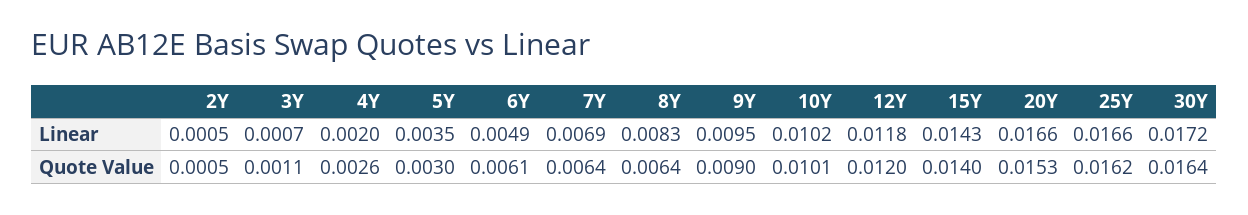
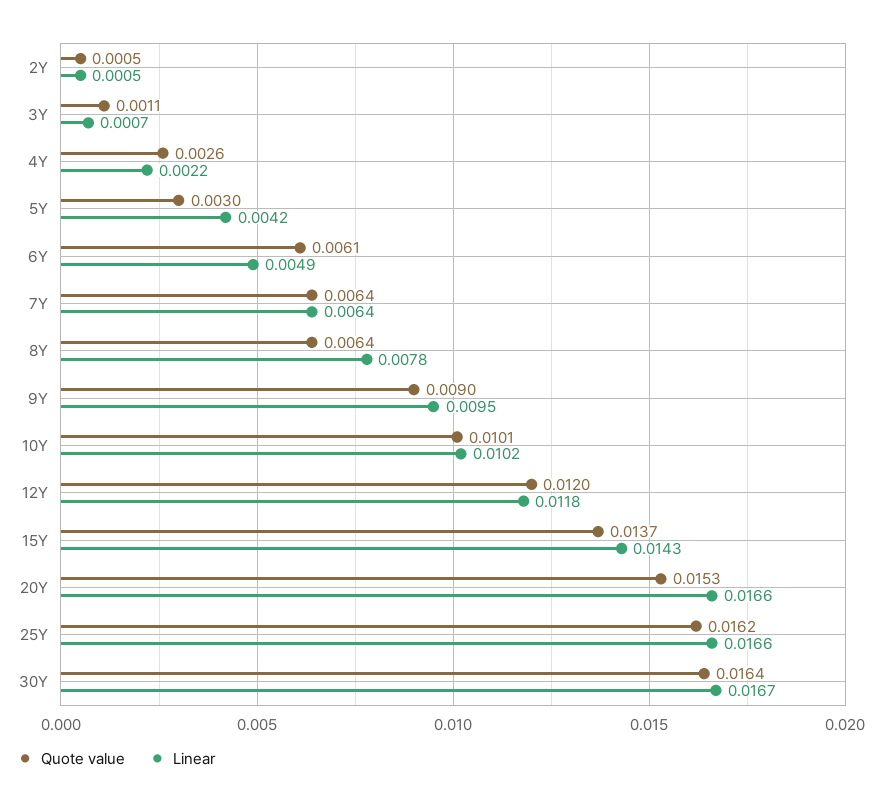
  {
    "Linear": {
      "2Y": 0.0005,
      "3Y": 0.0007,
-     "4Y": 0.002,
+     "4Y": 0.0022,
-     "5Y": 0.0035,
+     "5Y": 0.0042,
      "6Y": 0.0049,
-     "7Y": 0.0069,
+     "7Y": 0.0064,
-     "8Y": 0.0083,
+     "8Y": 0.0078,
      "9Y": 0.0095,
      "10Y": 0.0102,
      "12Y": 0.0118,
      "15Y": 0.0143,
      "20Y": 0.0166,
      "25Y": 0.0166,
-     "30Y": 0.0172
+     "30Y": 0.0167
    },
    "Quote Value": {
      "2Y": 0.0005,
      "3Y": 0.0011,
      "4Y": 0.0026,
      "5Y": 0.003,
      "6Y": 0.0061,
      "7Y": 0.0064,
      "8Y": 0.0064,
      "9Y": 0.009,
      "10Y": 0.0101,
      "12Y": 0.012,
-     "15Y": 0.014,
+     "15Y": 0.0137,
      "20Y": 0.0153,
      "25Y": 0.0162,
      "30Y": 0.0164
    }
  }

